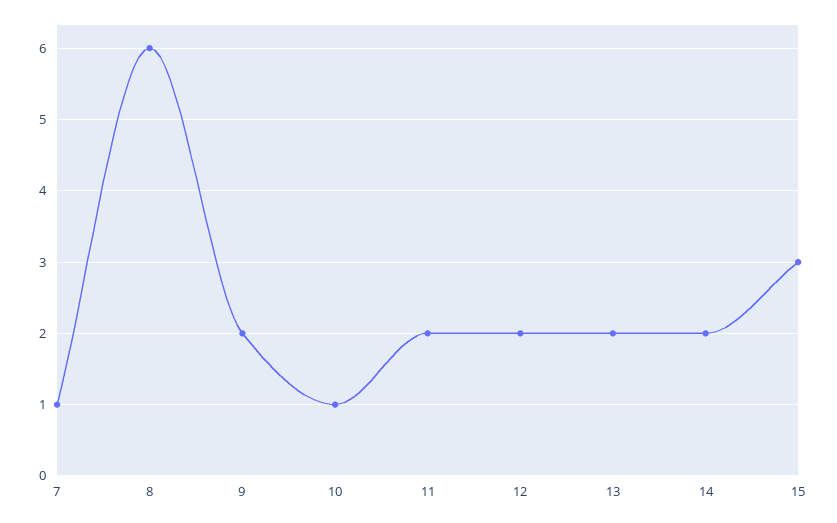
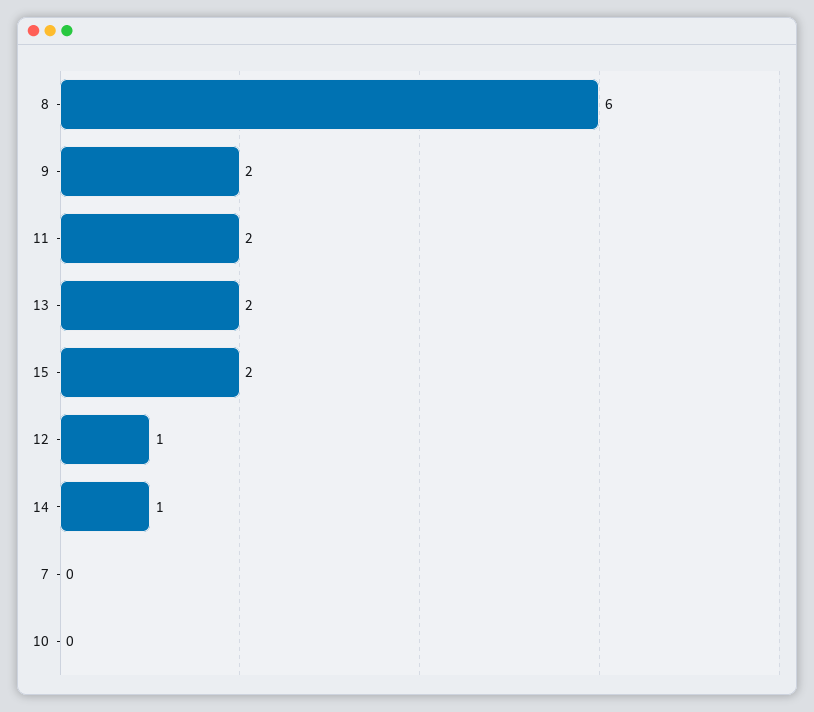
  {
-   "7": 1,
+   "7": 0,
    "8": 6,
    "9": 2,
-   "10": 1,
+   "10": 0,
    "11": 2,
-   "12": 2,
+   "12": 1,
    "13": 2,
-   "14": 2,
+   "14": 1,
-   "15": 3
+   "15": 2
  }

